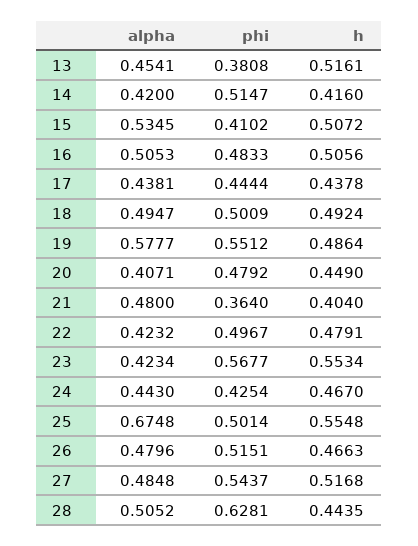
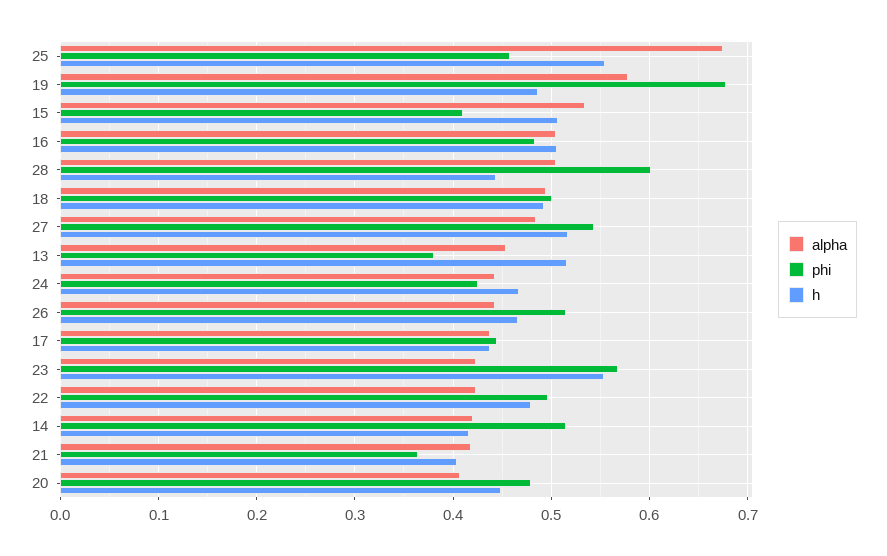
  {
    "alpha": {
      "13": 0.4541,
      "14": 0.42,
      "15": 0.5345,
      "16": 0.5053,
      "17": 0.4381,
      "18": 0.4947,
      "19": 0.5777,
      "20": 0.4071,
-     "21": 0.48,
+     "21": 0.42,
      "22": 0.4232,
      "23": 0.4234,
      "24": 0.443,
      "25": 0.6748,
-     "26": 0.4796,
+     "26": 0.44,
      "27": 0.4848,
      "28": 0.5052
    },
    "phi": {
      "13": 0.3808,
      "14": 0.5147,
      "15": 0.4102,
      "16": 0.4833,
      "17": 0.4444,
      "18": 0.5009,
-     "19": 0.5512,
+     "19": 0.68,
      "20": 0.4792,
      "21": 0.364,
      "22": 0.4967,
      "23": 0.5677,
      "24": 0.4254,
-     "25": 0.5014,
+     "25": 0.46,
      "26": 0.5151,
      "27": 0.5437,
-     "28": 0.6281
+     "28": 0.6
    },
    "h": {
      "13": 0.5161,
      "14": 0.416,
      "15": 0.5072,
      "16": 0.5056,
      "17": 0.4378,
      "18": 0.4924,
      "19": 0.4864,
      "20": 0.449,
      "21": 0.404,
      "22": 0.4791,
      "23": 0.5534,
      "24": 0.467,
      "25": 0.5548,
      "26": 0.4663,
      "27": 0.5168,
      "28": 0.4435
    }
  }

